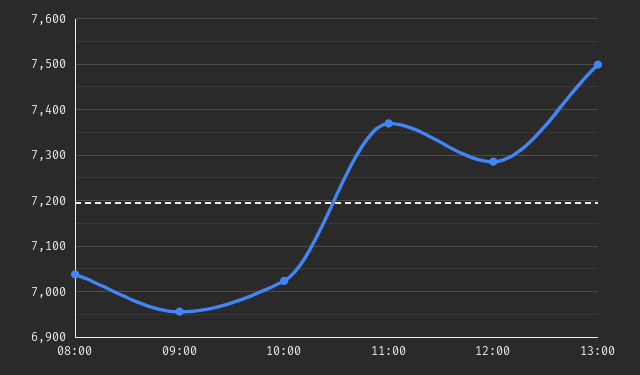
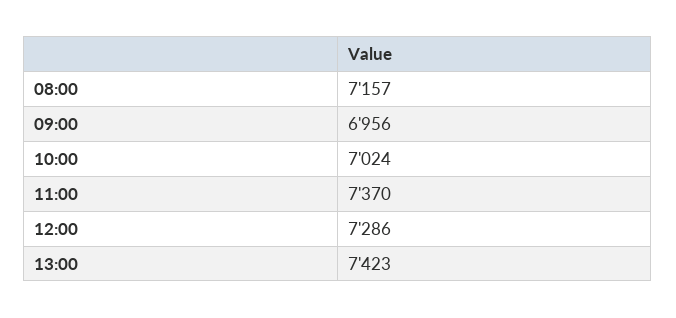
  {
-   "08:00": 7040,
+   "08:00": 7157,
    "09:00": 6956,
    "10:00": 7024,
    "11:00": 7370,
    "12:00": 7286,
-   "13:00": 7500
+   "13:00": 7423
  }

